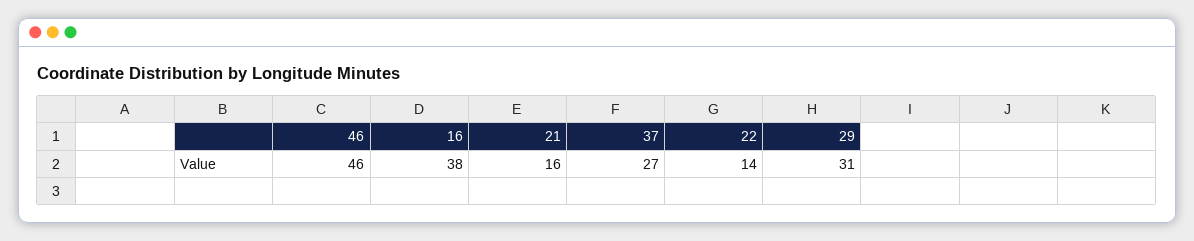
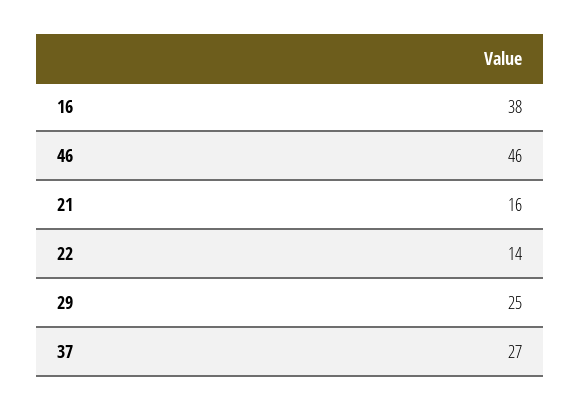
  {
    "46": 46,
    "16": 38,
    "21": 16,
    "37": 27,
    "22": 14,
-   "29": 31
+   "29": 25
  }

